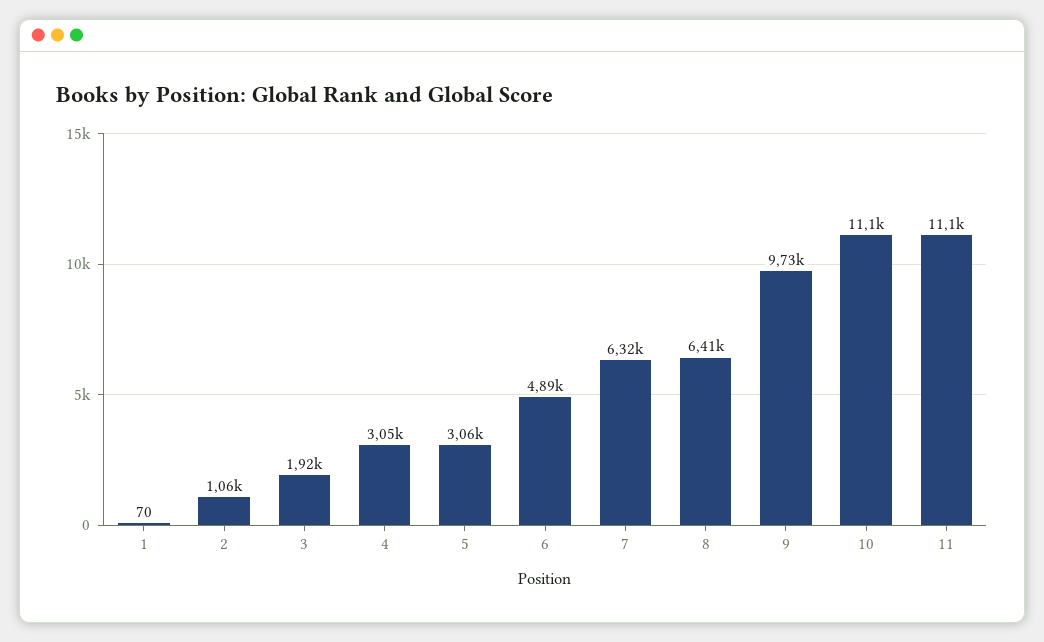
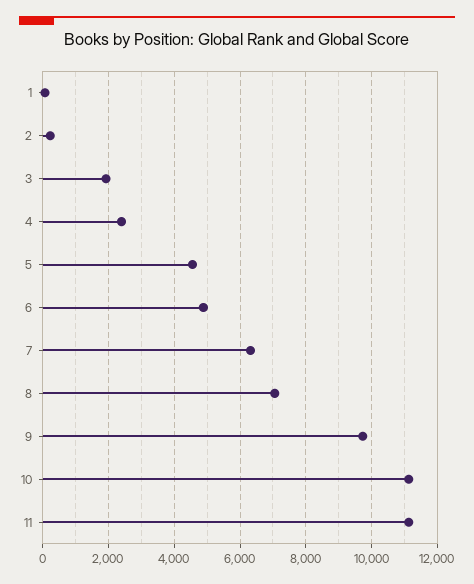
  {
    "1": 70,
-   "2": 1060,
+   "2": 200,
    "3": 1920,
-   "4": 3050,
+   "4": 2400,
-   "5": 3060,
+   "5": 4600,
    "6": 4890,
    "7": 6320,
-   "8": 6410,
+   "8": 7000,
    "9": 9730,
    "10": 11100,
    "11": 11100
  }

